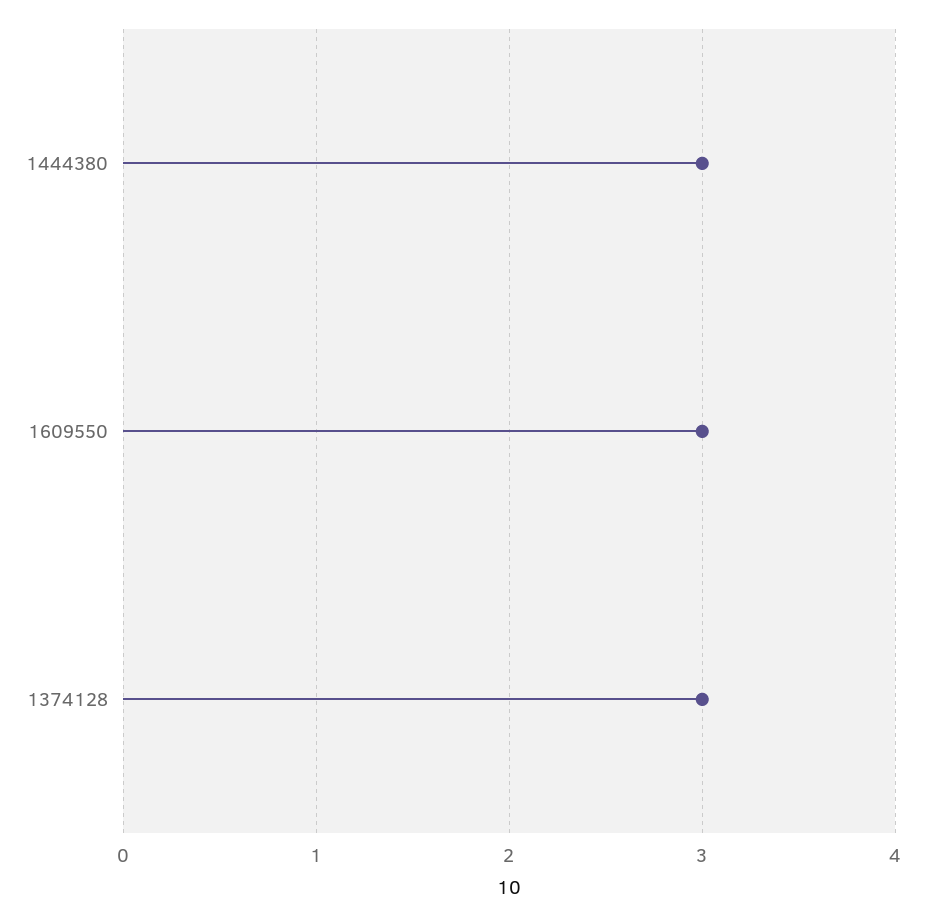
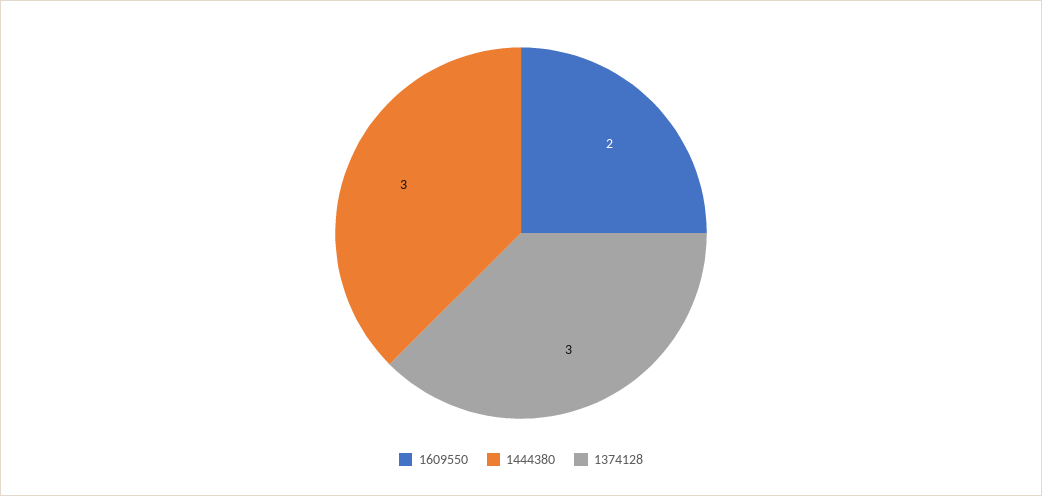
  {
    "1444380": 3,
-   "1609550": 3,
+   "1609550": 2,
    "1374128": 3
  }

